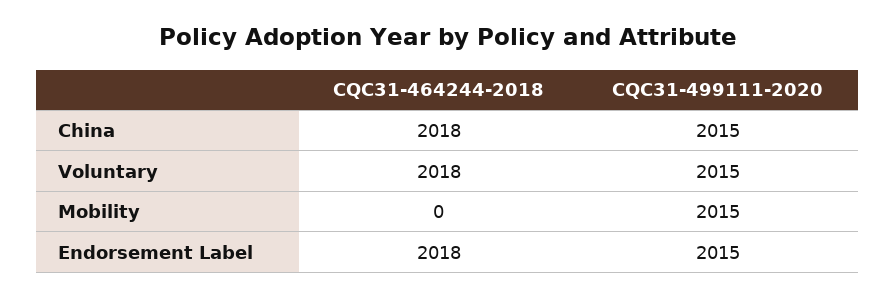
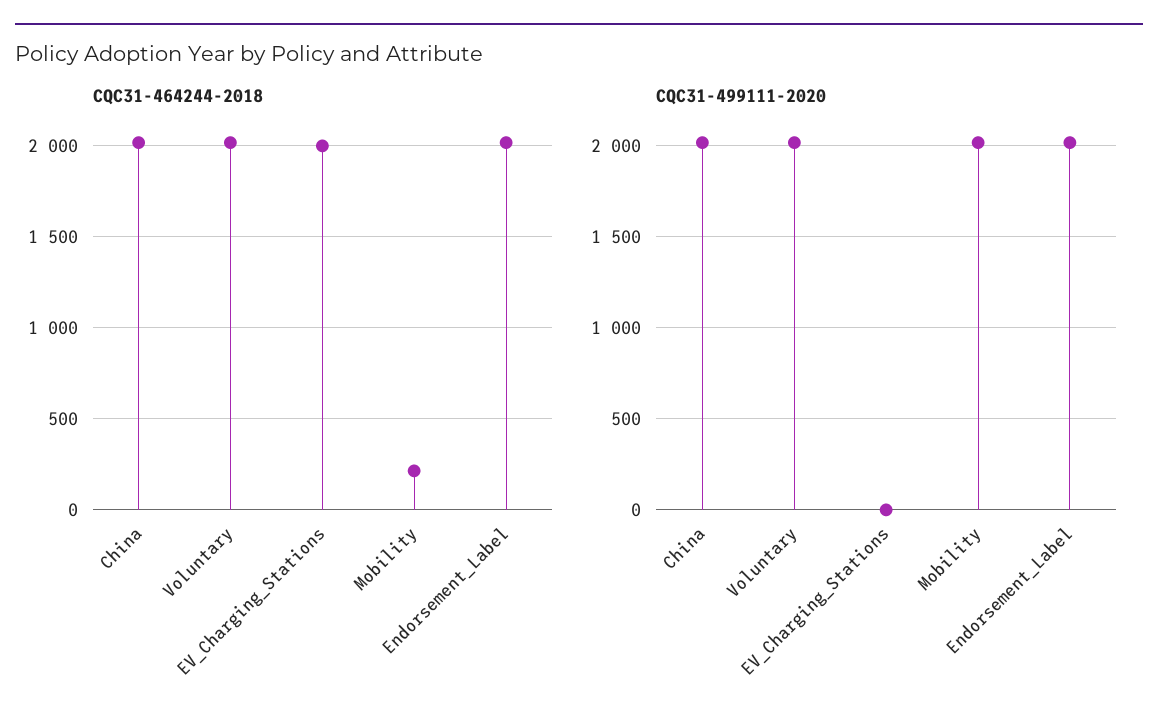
  {
    "CQC31-464244-2018": {
      "China": 2018,
      "Voluntary": 2018,
-     "Mobility": 0,
+     "Mobility": 200,
-     "Endorsement Label": 2018
+     "Endorsement Label": 2018,
+     "EV_Charging_Stations": 2000
    },
    "CQC31-499111-2020": {
      "China": 2015,
      "Voluntary": 2015,
      "Mobility": 2015,
-     "Endorsement Label": 2015
+     "Endorsement Label": 2015,
+     "EV_Charging_Stations": 0
    }
  }

